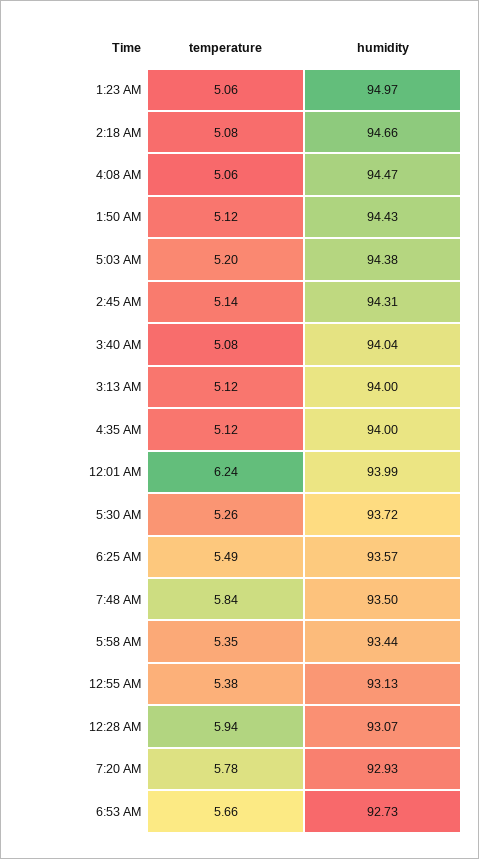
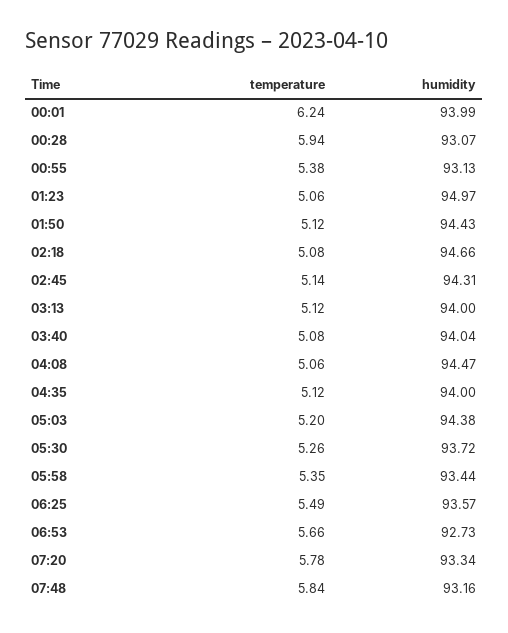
  {
    "temperature": {
      "1:23 AM": 5.06,
      "2:18 AM": 5.08,
      "4:08 AM": 5.06,
      "1:50 AM": 5.12,
      "5:03 AM": 5.2,
      "2:45 AM": 5.14,
      "3:40 AM": 5.08,
      "3:13 AM": 5.12,
      "4:35 AM": 5.12,
      "12:01 AM": 6.24,
      "5:30 AM": 5.26,
      "6:25 AM": 5.49,
      "7:48 AM": 5.84,
      "5:58 AM": 5.35,
      "12:55 AM": 5.38,
      "12:28 AM": 5.94,
      "7:20 AM": 5.78,
      "6:53 AM": 5.66
    },
    "humidity": {
      "1:23 AM": 94.97,
      "2:18 AM": 94.66,
      "4:08 AM": 94.47,
      "1:50 AM": 94.43,
      "5:03 AM": 94.38,
      "2:45 AM": 94.31,
      "3:40 AM": 94.04,
      "3:13 AM": 94,
      "4:35 AM": 94,
      "12:01 AM": 93.99,
      "5:30 AM": 93.72,
      "6:25 AM": 93.57,
-     "7:48 AM": 93.5,
+     "7:48 AM": 93.16,
      "5:58 AM": 93.44,
      "12:55 AM": 93.13,
      "12:28 AM": 93.07,
-     "7:20 AM": 92.93,
+     "7:20 AM": 93.34,
      "6:53 AM": 92.73
    }
  }

